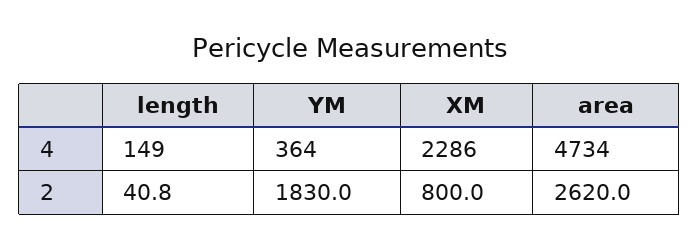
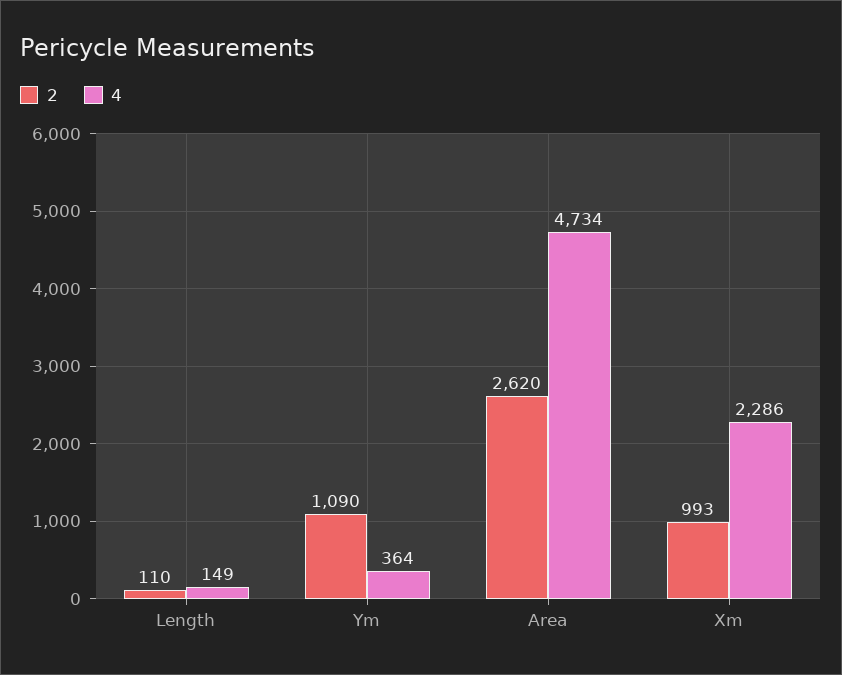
  {
    "4": {
      "length": 149,
      "YM": 364,
      "XM": 2286,
      "area": 4734
    },
    "2": {
-     "length": 40.8,
+     "length": 110,
-     "YM": 1830,
+     "YM": 1090,
-     "XM": 800,
+     "XM": 993,
      "area": 2620
    }
  }

